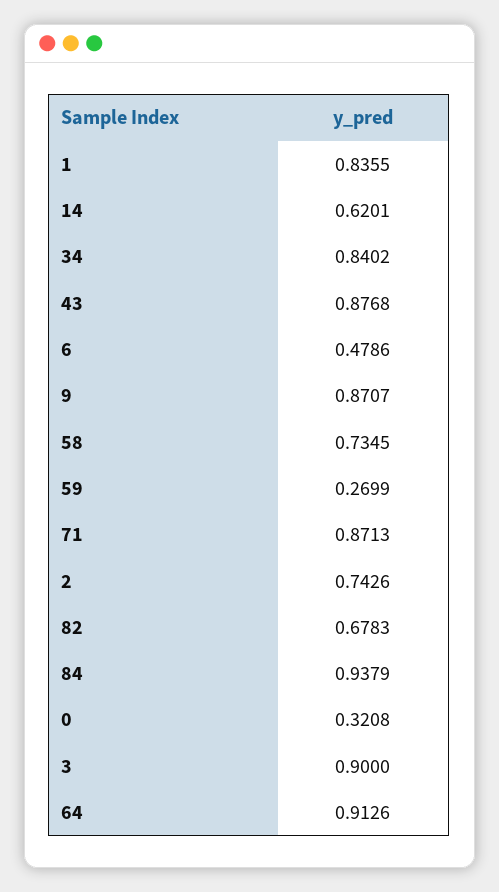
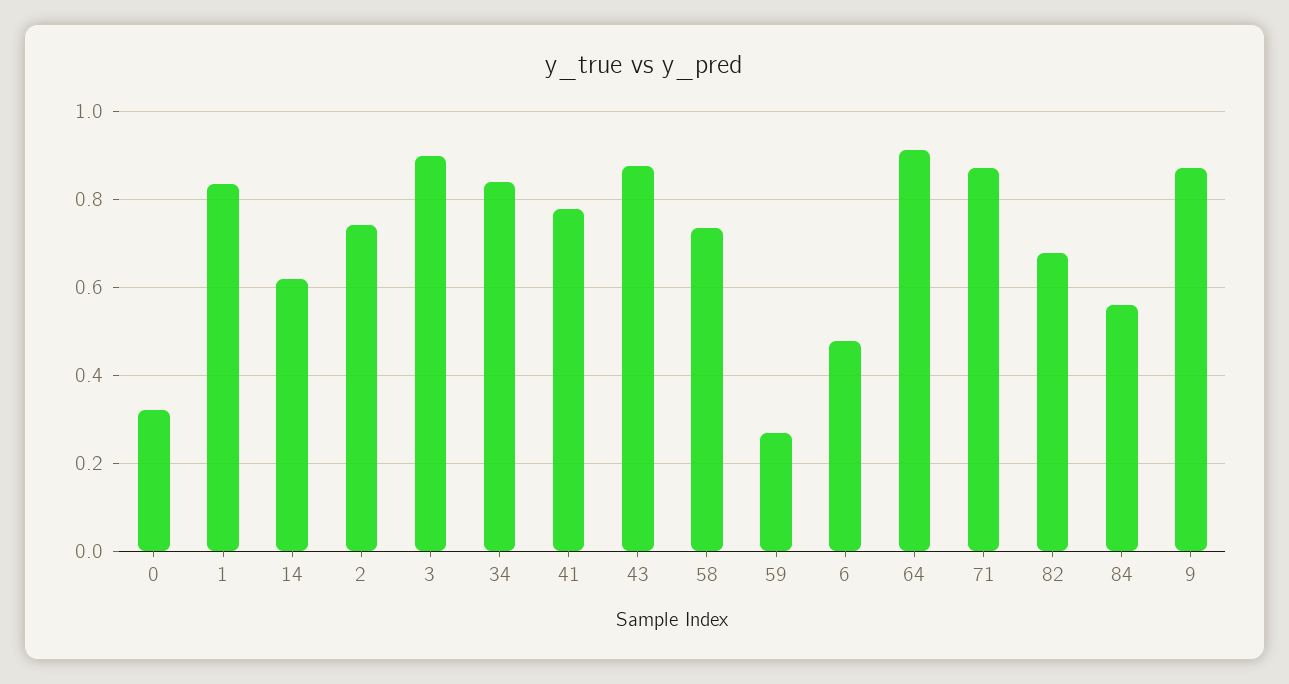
  {
    "1": 0.8355,
    "14": 0.6201,
    "34": 0.8402,
    "43": 0.8768,
    "6": 0.4786,
    "9": 0.8707,
    "58": 0.7345,
    "59": 0.2699,
    "71": 0.8713,
    "2": 0.7426,
    "82": 0.6783,
-   "84": 0.9379,
+   "84": 0.56,
    "0": 0.3208,
    "3": 0.9,
-   "64": 0.9126
+   "64": 0.9126,
+   "41": 0.78
  }

